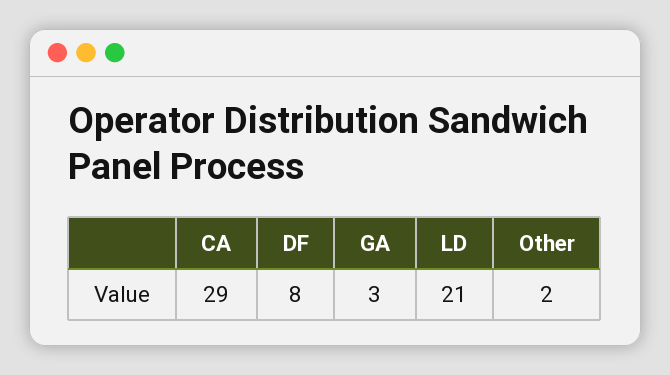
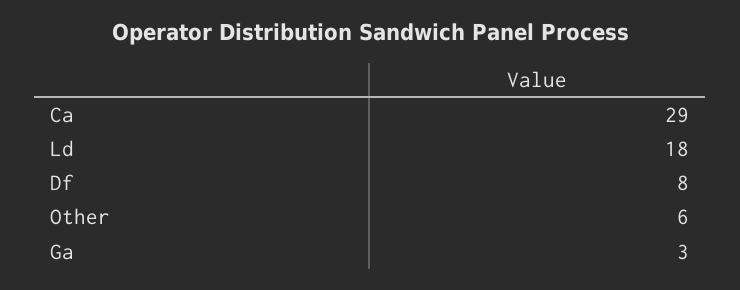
  {
    "CA": 29,
    "DF": 8,
    "GA": 3,
-   "LD": 21,
+   "LD": 18,
-   "Other": 2
+   "Other": 6
  }

